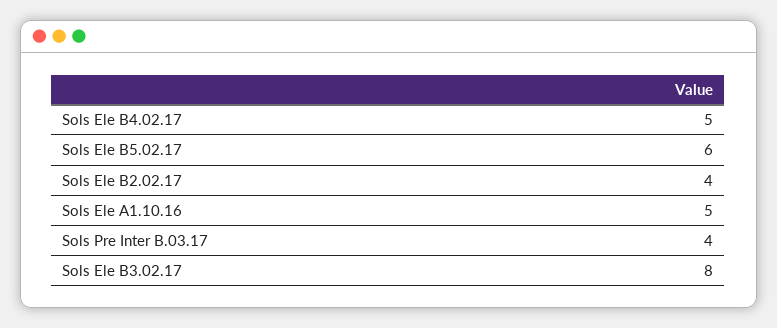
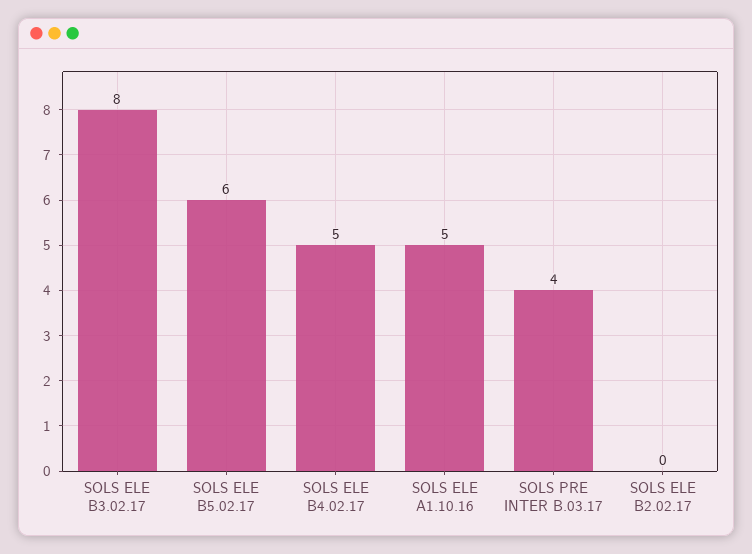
  {
    "Sols Ele B4.02.17": 5,
    "Sols Ele B5.02.17": 6,
-   "Sols Ele B2.02.17": 4,
+   "Sols Ele B2.02.17": 0,
    "Sols Ele A1.10.16": 5,
    "Sols Pre Inter B.03.17": 4,
    "Sols Ele B3.02.17": 8
  }

